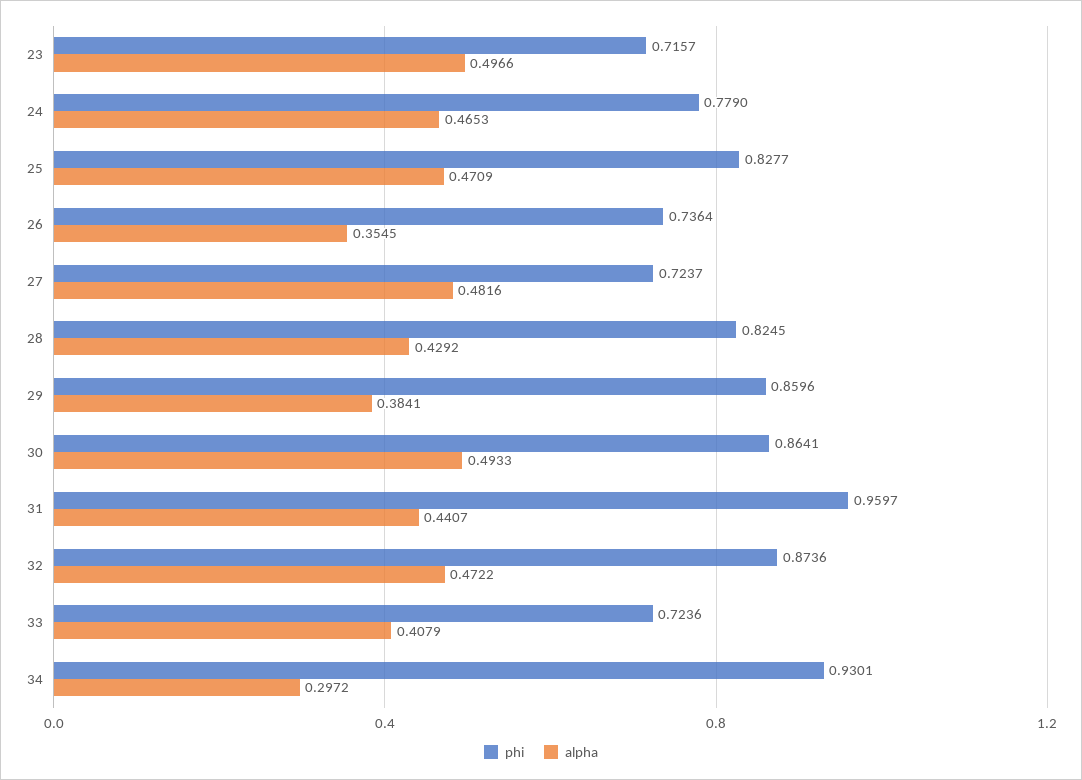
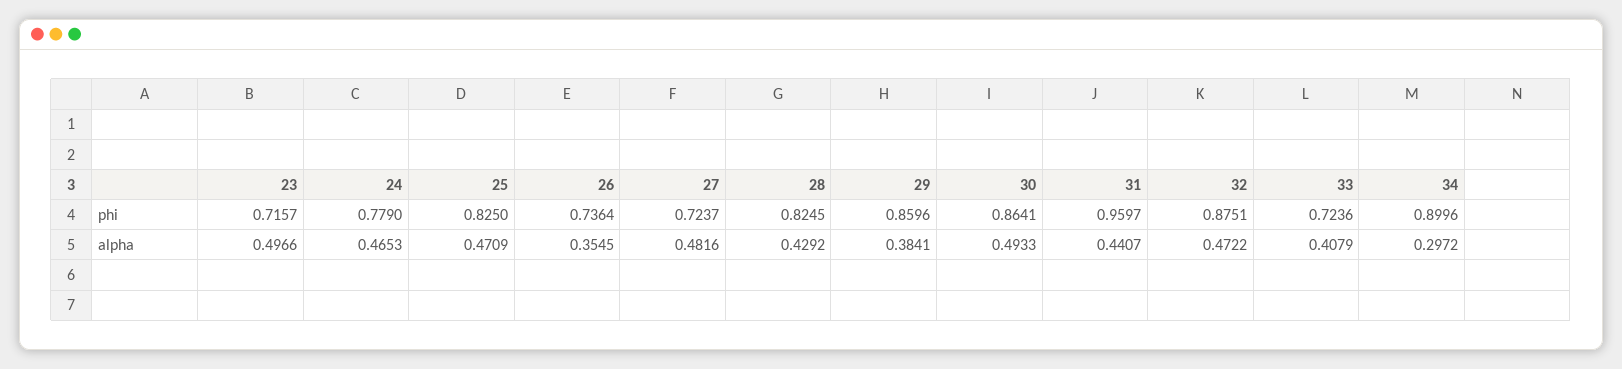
  {
    "phi": {
      "23": 0.7157,
      "24": 0.779,
-     "25": 0.8277,
+     "25": 0.825,
      "26": 0.7364,
      "27": 0.7237,
      "28": 0.8245,
      "29": 0.8596,
      "30": 0.8641,
      "31": 0.9597,
-     "32": 0.8736,
+     "32": 0.8751,
      "33": 0.7236,
-     "34": 0.9301
+     "34": 0.8996
    },
    "alpha": {
      "23": 0.4966,
      "24": 0.4653,
      "25": 0.4709,
      "26": 0.3545,
      "27": 0.4816,
      "28": 0.4292,
      "29": 0.3841,
      "30": 0.4933,
      "31": 0.4407,
      "32": 0.4722,
      "33": 0.4079,
      "34": 0.2972
    }
  }

